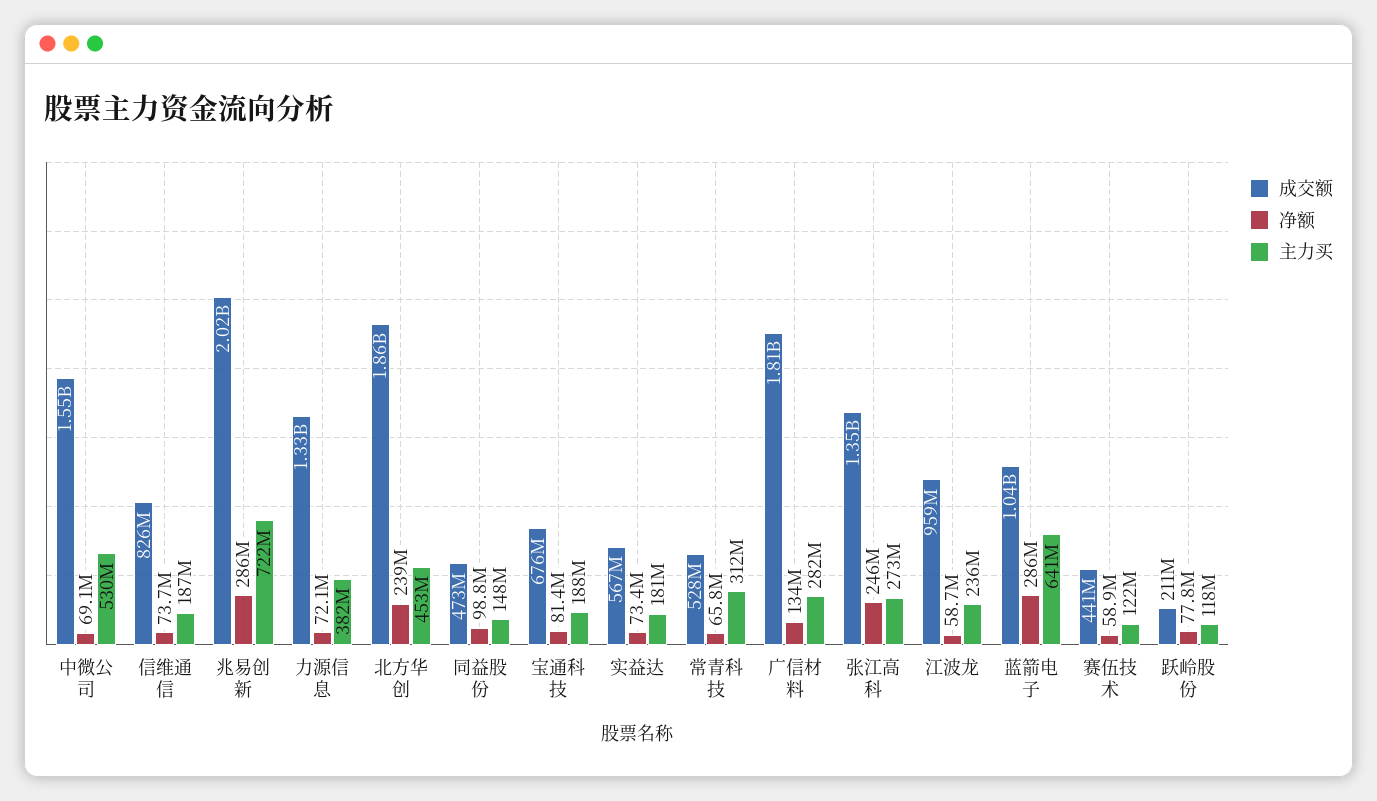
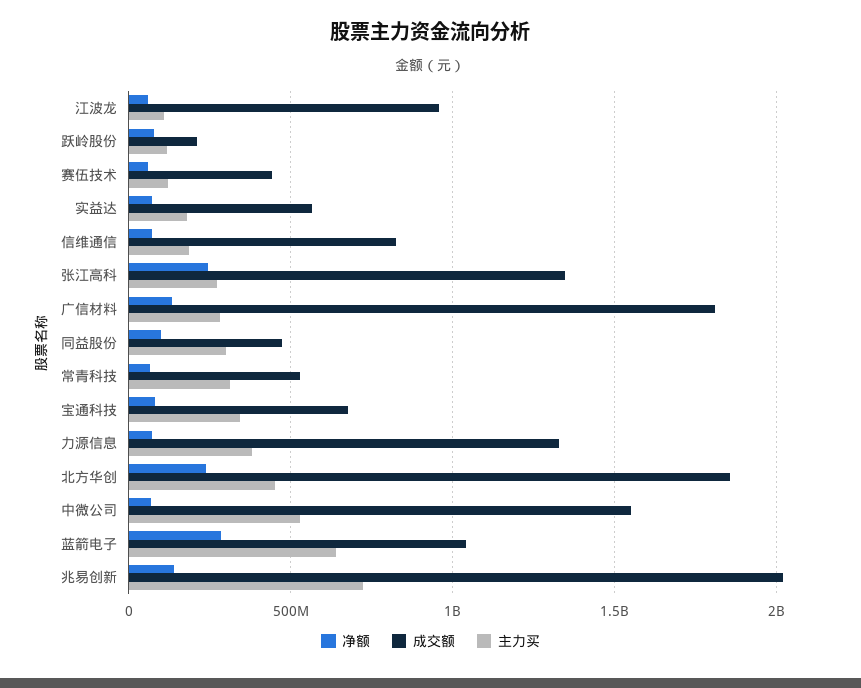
  {
    "成交额": {
      "中微公司": 1550000000,
      "信维通信": 826000000,
      "兆易创新": 2020000000,
      "力源信息": 1330000000,
      "北方华创": 1860000000,
      "同益股份": 473000000,
      "宝通科技": 676000000,
      "实益达": 567000000,
      "常青科技": 528000000,
      "广信材料": 1810000000,
      "张江高科": 1350000000,
      "江波龙": 959000000,
      "蓝箭电子": 1040000000,
      "赛伍技术": 441000000,
      "跃岭股份": 211000000
    },
    "净额": {
      "中微公司": 69100000,
      "信维通信": 73700000,
-     "兆易创新": 286000000,
+     "兆易创新": 150000000,
      "力源信息": 72100000,
      "北方华创": 239000000,
      "同益股份": 98800000,
      "宝通科技": 81400000,
      "实益达": 73400000,
      "常青科技": 65800000,
      "广信材料": 134000000,
      "张江高科": 246000000,
      "江波龙": 58700000,
      "蓝箭电子": 286000000,
      "赛伍技术": 58900000,
      "跃岭股份": 77800000
    },
    "主力买": {
      "中微公司": 530000000,
      "信维通信": 187000000,
      "兆易创新": 722000000,
      "力源信息": 382000000,
      "北方华创": 453000000,
-     "同益股份": 148000000,
+     "同益股份": 300000000,
-     "宝通科技": 188000000,
+     "宝通科技": 350000000,
      "实益达": 181000000,
      "常青科技": 312000000,
      "广信材料": 282000000,
      "张江高科": 273000000,
-     "江波龙": 236000000,
+     "江波龙": 100000000,
      "蓝箭电子": 641000000,
      "赛伍技术": 122000000,
      "跃岭股份": 118000000
    }
  }

